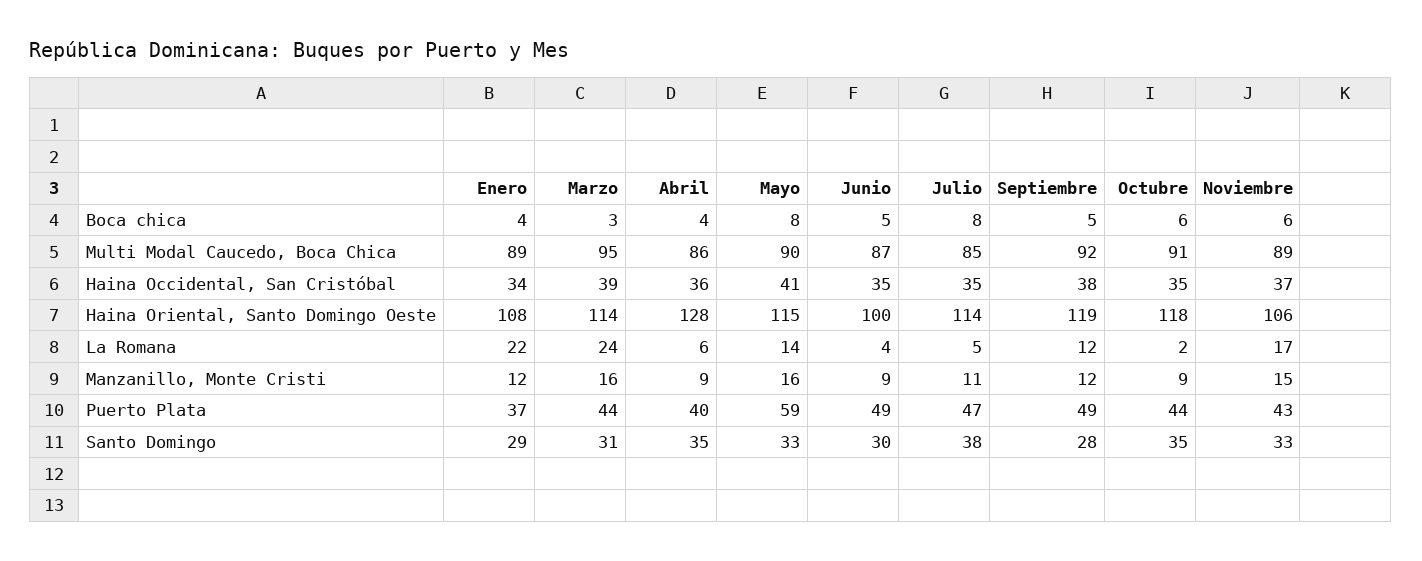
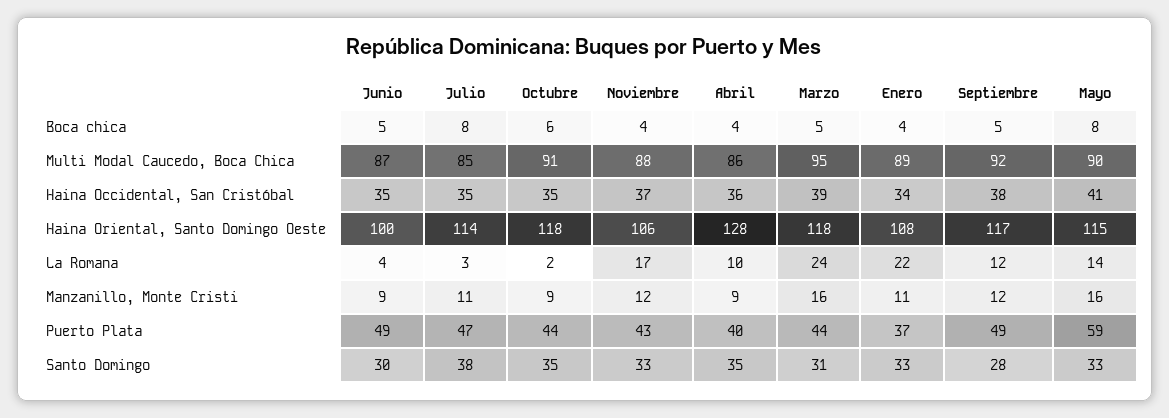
  {
    "Enero": {
      "Boca chica": 4,
      "Multi Modal Caucedo, Boca Chica": 89,
      "Haina Occidental, San Cristóbal": 34,
      "Haina Oriental, Santo Domingo Oeste": 108,
      "La Romana": 22,
-     "Manzanillo, Monte Cristi": 12,
+     "Manzanillo, Monte Cristi": 11,
      "Puerto Plata": 37,
-     "Santo Domingo": 29
+     "Santo Domingo": 33
    },
    "Marzo": {
-     "Boca chica": 3,
+     "Boca chica": 5,
      "Multi Modal Caucedo, Boca Chica": 95,
      "Haina Occidental, San Cristóbal": 39,
-     "Haina Oriental, Santo Domingo Oeste": 114,
+     "Haina Oriental, Santo Domingo Oeste": 118,
      "La Romana": 24,
      "Manzanillo, Monte Cristi": 16,
      "Puerto Plata": 44,
      "Santo Domingo": 31
    },
    "Abril": {
      "Boca chica": 4,
      "Multi Modal Caucedo, Boca Chica": 86,
      "Haina Occidental, San Cristóbal": 36,
      "Haina Oriental, Santo Domingo Oeste": 128,
-     "La Romana": 6,
+     "La Romana": 10,
      "Manzanillo, Monte Cristi": 9,
      "Puerto Plata": 40,
      "Santo Domingo": 35
    },
    "Mayo": {
      "Boca chica": 8,
      "Multi Modal Caucedo, Boca Chica": 90,
      "Haina Occidental, San Cristóbal": 41,
      "Haina Oriental, Santo Domingo Oeste": 115,
      "La Romana": 14,
      "Manzanillo, Monte Cristi": 16,
      "Puerto Plata": 59,
      "Santo Domingo": 33
    },
    "Junio": {
      "Boca chica": 5,
      "Multi Modal Caucedo, Boca Chica": 87,
      "Haina Occidental, San Cristóbal": 35,
      "Haina Oriental, Santo Domingo Oeste": 100,
      "La Romana": 4,
      "Manzanillo, Monte Cristi": 9,
      "Puerto Plata": 49,
      "Santo Domingo": 30
    },
    "Julio": {
      "Boca chica": 8,
      "Multi Modal Caucedo, Boca Chica": 85,
      "Haina Occidental, San Cristóbal": 35,
      "Haina Oriental, Santo Domingo Oeste": 114,
-     "La Romana": 5,
+     "La Romana": 3,
      "Manzanillo, Monte Cristi": 11,
      "Puerto Plata": 47,
      "Santo Domingo": 38
    },
    "Septiembre": {
      "Boca chica": 5,
      "Multi Modal Caucedo, Boca Chica": 92,
      "Haina Occidental, San Cristóbal": 38,
-     "Haina Oriental, Santo Domingo Oeste": 119,
+     "Haina Oriental, Santo Domingo Oeste": 117,
      "La Romana": 12,
      "Manzanillo, Monte Cristi": 12,
      "Puerto Plata": 49,
      "Santo Domingo": 28
    },
    "Octubre": {
      "Boca chica": 6,
      "Multi Modal Caucedo, Boca Chica": 91,
      "Haina Occidental, San Cristóbal": 35,
      "Haina Oriental, Santo Domingo Oeste": 118,
      "La Romana": 2,
      "Manzanillo, Monte Cristi": 9,
      "Puerto Plata": 44,
      "Santo Domingo": 35
    },
    "Noviembre": {
-     "Boca chica": 6,
+     "Boca chica": 4,
-     "Multi Modal Caucedo, Boca Chica": 89,
+     "Multi Modal Caucedo, Boca Chica": 88,
      "Haina Occidental, San Cristóbal": 37,
      "Haina Oriental, Santo Domingo Oeste": 106,
      "La Romana": 17,
-     "Manzanillo, Monte Cristi": 15,
+     "Manzanillo, Monte Cristi": 12,
      "Puerto Plata": 43,
      "Santo Domingo": 33
    }
  }

